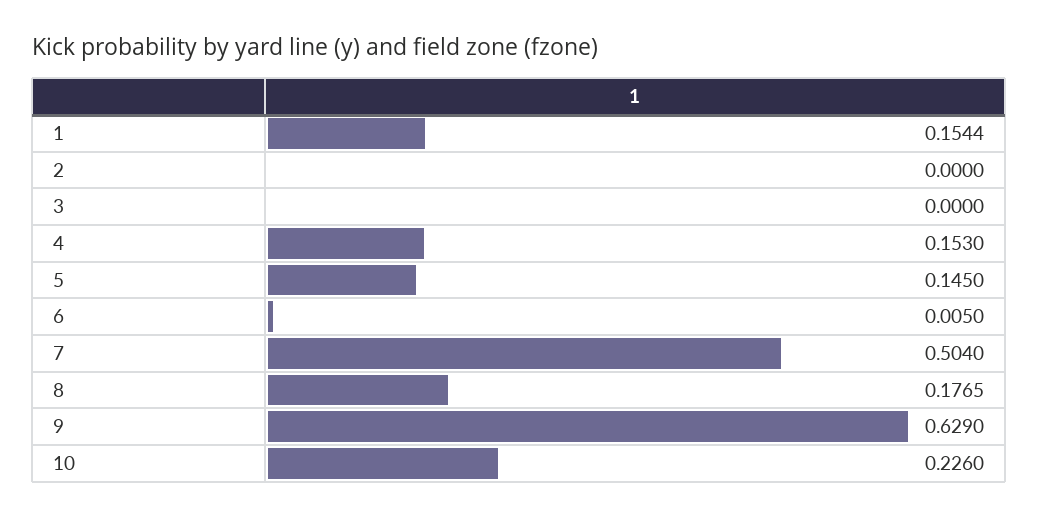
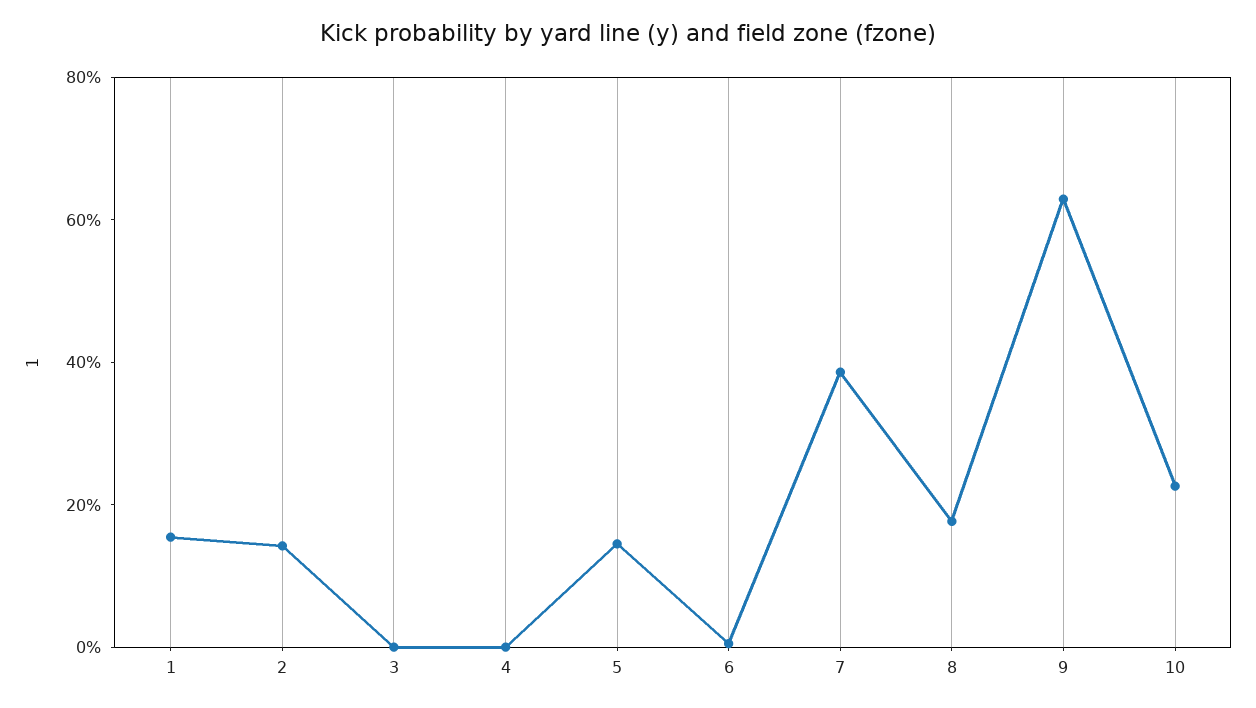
  {
    "1": 0.1544,
-   "2": 0,
+   "2": 0.15,
    "3": 0,
-   "4": 0.153,
+   "4": 0,
    "5": 0.145,
    "6": 0.005,
-   "7": 0.504,
+   "7": 0.4,
    "8": 0.1765,
    "9": 0.629,
    "10": 0.226
  }

